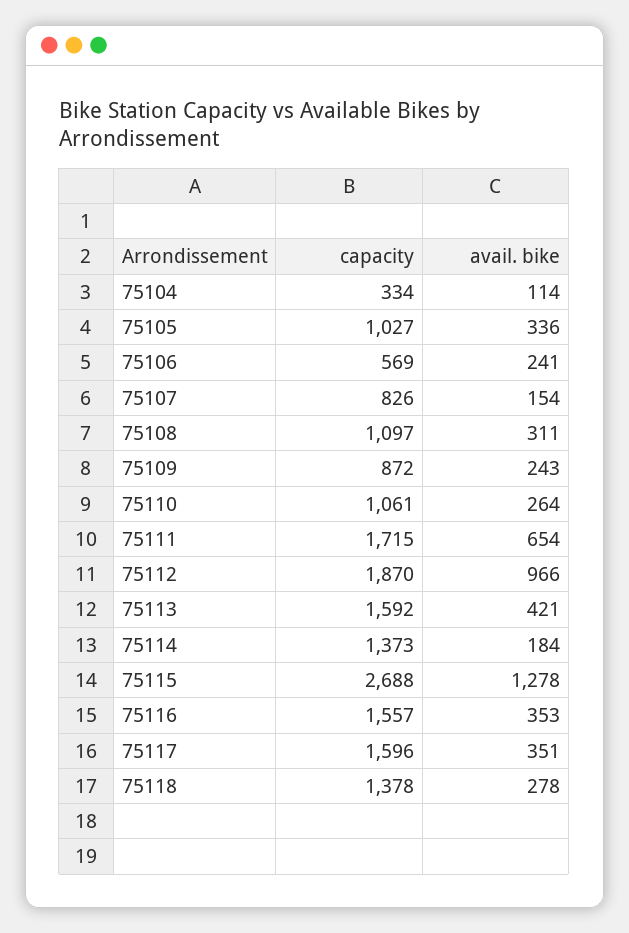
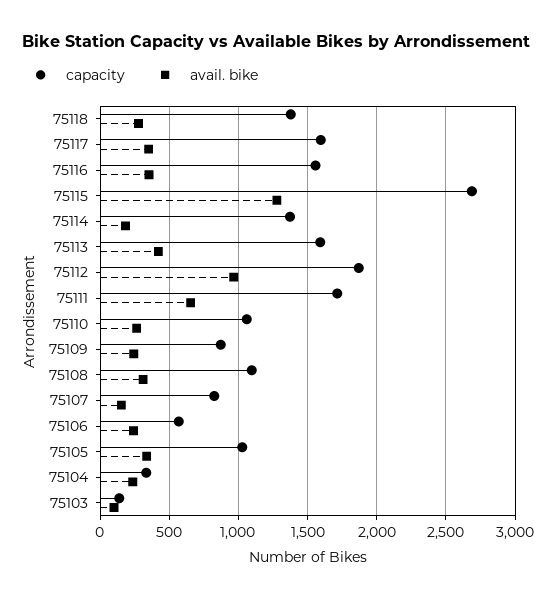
  {
    "capacity": {
      "75104": 334,
      "75105": 1027,
      "75106": 569,
      "75107": 826,
      "75108": 1097,
      "75109": 872,
      "75110": 1061,
      "75111": 1715,
      "75112": 1870,
      "75113": 1592,
      "75114": 1373,
      "75115": 2688,
      "75116": 1557,
      "75117": 1596,
-     "75118": 1378
+     "75118": 1378,
+     "75103": 150
    },
    "avail. bike": {
-     "75104": 114,
+     "75104": 250,
      "75105": 336,
      "75106": 241,
      "75107": 154,
      "75108": 311,
      "75109": 243,
      "75110": 264,
      "75111": 654,
      "75112": 966,
      "75113": 421,
      "75114": 184,
      "75115": 1278,
      "75116": 353,
      "75117": 351,
-     "75118": 278
+     "75118": 278,
+     "75103": 100
    }
  }

